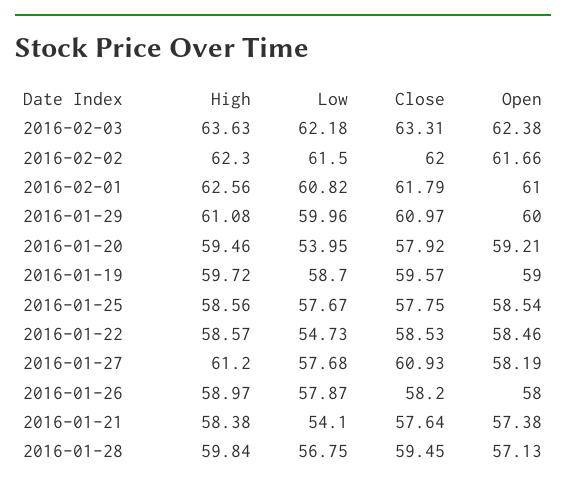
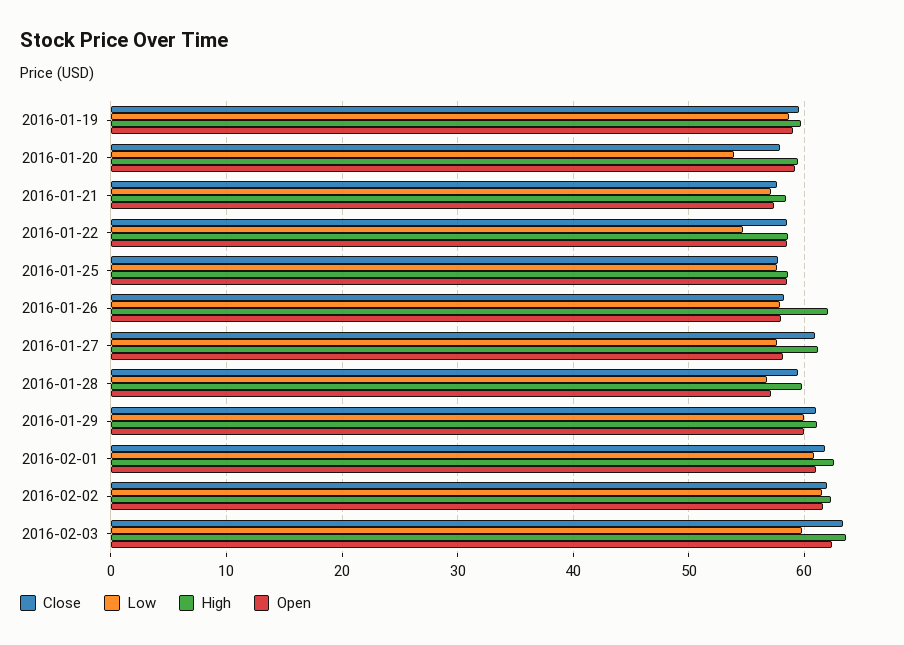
  {
    "High": {
      "2016-02-03": 63.63,
      "2016-02-02": 62.3,
      "2016-02-01": 62.56,
      "2016-01-29": 61.08,
      "2016-01-20": 59.46,
      "2016-01-19": 59.72,
      "2016-01-25": 58.56,
      "2016-01-22": 58.57,
      "2016-01-27": 61.2,
-     "2016-01-26": 58.97,
+     "2016-01-26": 62,
      "2016-01-21": 58.38,
      "2016-01-28": 59.84
    },
    "Low": {
-     "2016-02-03": 62.18,
+     "2016-02-03": 60,
      "2016-02-02": 61.5,
      "2016-02-01": 60.82,
      "2016-01-29": 59.96,
      "2016-01-20": 53.95,
      "2016-01-19": 58.7,
      "2016-01-25": 57.67,
      "2016-01-22": 54.73,
      "2016-01-27": 57.68,
      "2016-01-26": 57.87,
-     "2016-01-21": 54.1,
+     "2016-01-21": 57,
      "2016-01-28": 56.75
    },
    "Close": {
      "2016-02-03": 63.31,
      "2016-02-02": 62,
      "2016-02-01": 61.79,
      "2016-01-29": 60.97,
      "2016-01-20": 57.92,
      "2016-01-19": 59.57,
      "2016-01-25": 57.75,
      "2016-01-22": 58.53,
      "2016-01-27": 60.93,
      "2016-01-26": 58.2,
      "2016-01-21": 57.64,
      "2016-01-28": 59.45
    },
    "Open": {
      "2016-02-03": 62.38,
      "2016-02-02": 61.66,
      "2016-02-01": 61,
      "2016-01-29": 60,
      "2016-01-20": 59.21,
      "2016-01-19": 59,
      "2016-01-25": 58.54,
      "2016-01-22": 58.46,
      "2016-01-27": 58.19,
      "2016-01-26": 58,
      "2016-01-21": 57.38,
      "2016-01-28": 57.13
    }
  }

